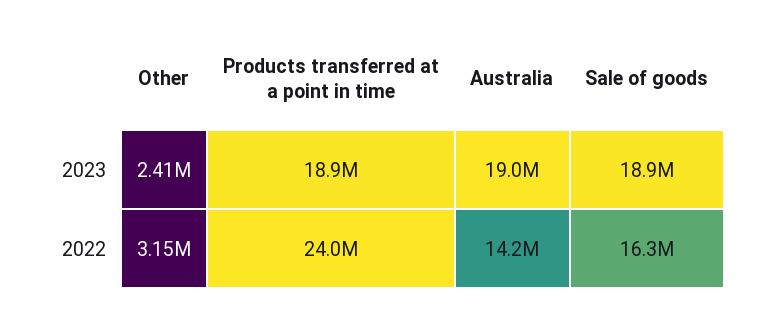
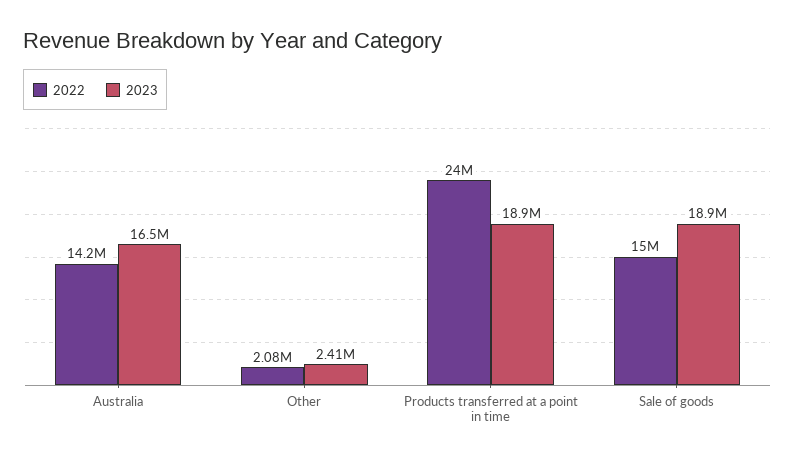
  {
    "2023": {
      "Other": 2410000,
      "Products transferred at a point in time": 18900000,
-     "Australia": 19000000,
+     "Australia": 16500000,
      "Sale of goods": 18900000
    },
    "2022": {
-     "Other": 3150000,
+     "Other": 2080000,
      "Products transferred at a point in time": 24000000,
      "Australia": 14200000,
-     "Sale of goods": 16300000
+     "Sale of goods": 15000000
    }
  }

